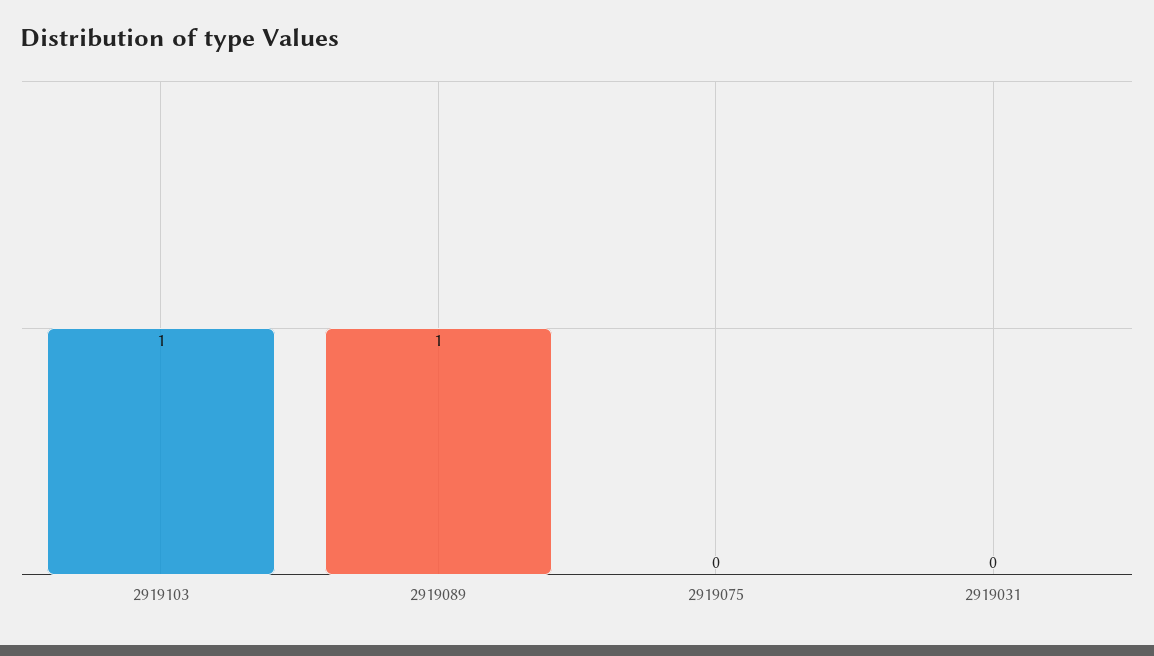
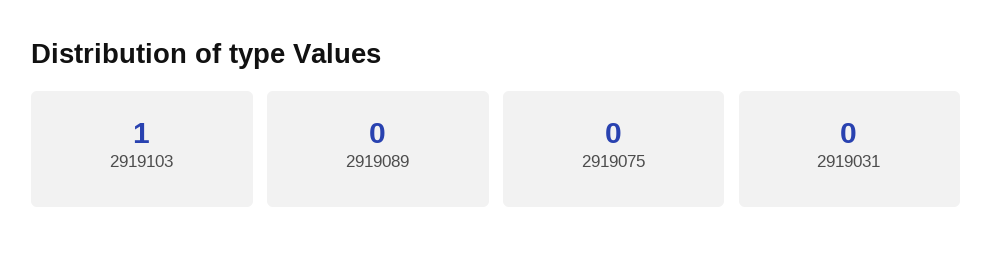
  {
    "2919103": 1,
-   "2919089": 1,
+   "2919089": 0,
    "2919075": 0,
    "2919031": 0
  }

